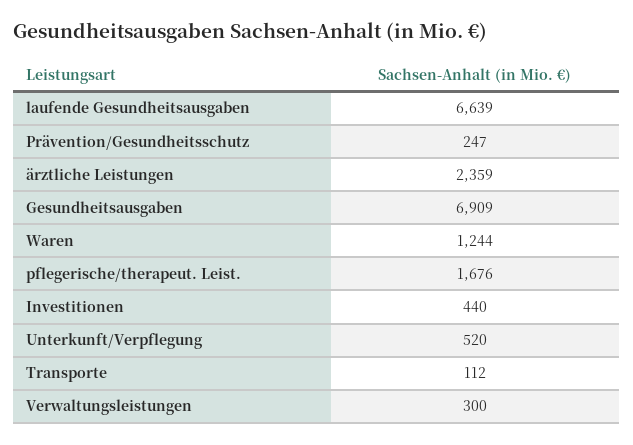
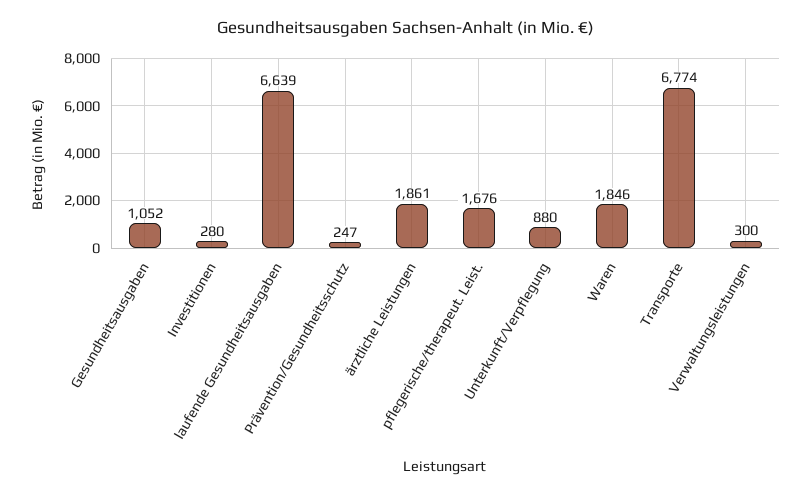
  {
    "laufende Gesundheitsausgaben": 6639,
    "Prävention/Gesundheitsschutz": 247,
-   "ärztliche Leistungen": 2359,
+   "ärztliche Leistungen": 1861,
-   "Gesundheitsausgaben": 6909,
+   "Gesundheitsausgaben": 1052,
-   "Waren": 1244,
+   "Waren": 1846,
    "pflegerische/therapeut. Leist.": 1676,
-   "Investitionen": 440,
+   "Investitionen": 280,
-   "Unterkunft/Verpflegung": 520,
+   "Unterkunft/Verpflegung": 880,
-   "Transporte": 112,
+   "Transporte": 6774,
    "Verwaltungsleistungen": 300
  }

